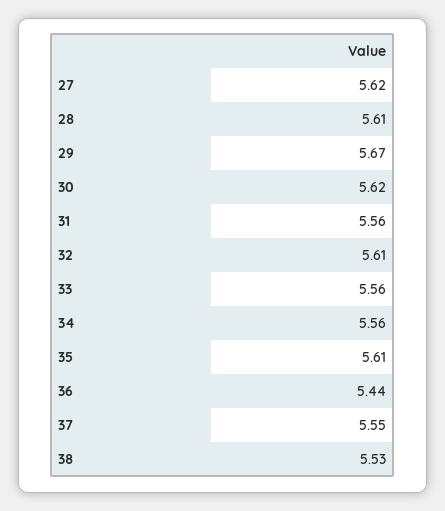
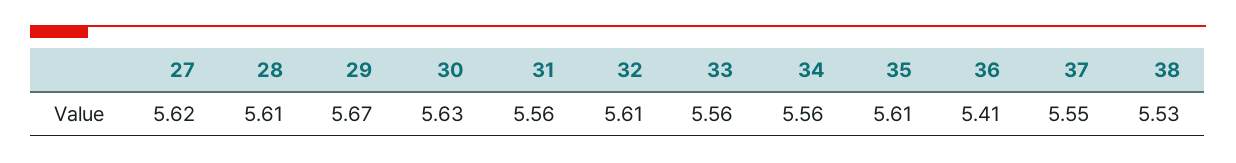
  {
    "27": 5.62,
    "28": 5.61,
    "29": 5.67,
-   "30": 5.62,
+   "30": 5.63,
    "31": 5.56,
    "32": 5.61,
    "33": 5.56,
    "34": 5.56,
    "35": 5.61,
-   "36": 5.44,
+   "36": 5.41,
    "37": 5.55,
    "38": 5.53
  }

